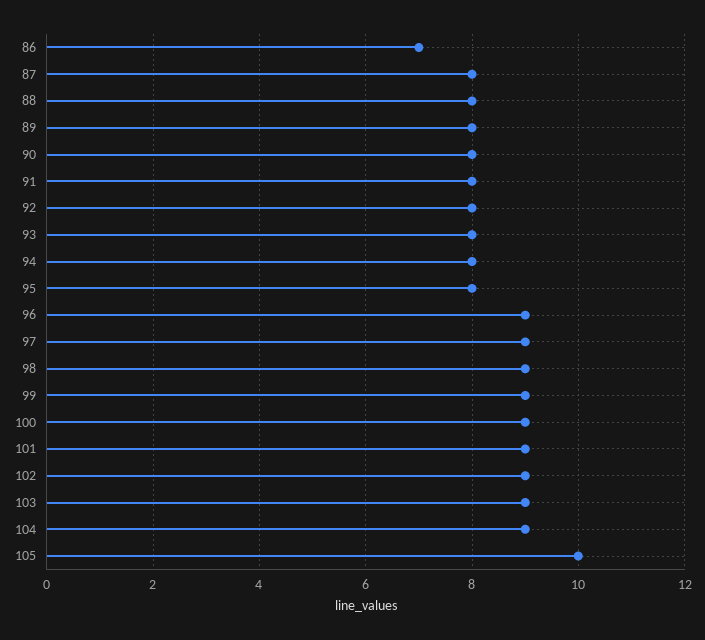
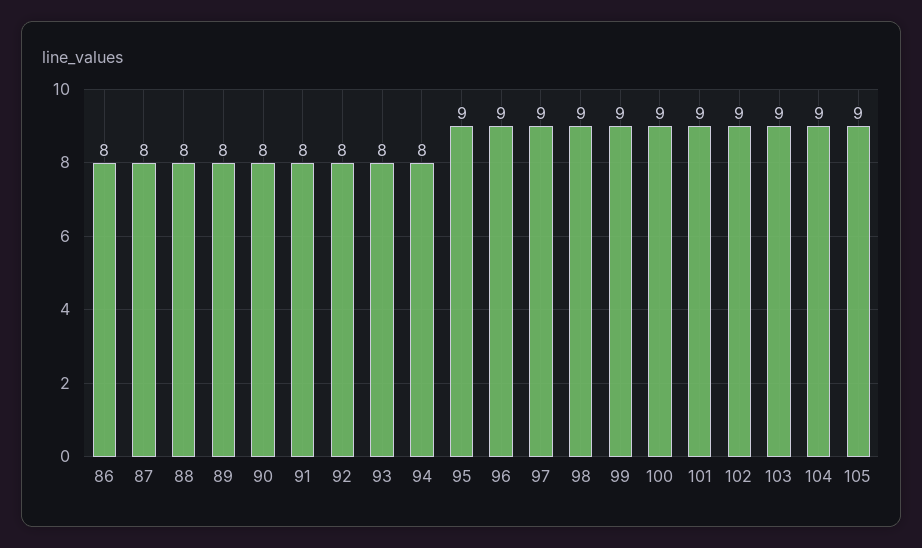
  {
-   "86": 7,
+   "86": 8,
    "87": 8,
    "88": 8,
    "89": 8,
    "90": 8,
    "91": 8,
    "92": 8,
    "93": 8,
    "94": 8,
-   "95": 8,
+   "95": 9,
    "96": 9,
    "97": 9,
    "98": 9,
    "99": 9,
    "100": 9,
    "101": 9,
    "102": 9,
    "103": 9,
    "104": 9,
-   "105": 10
+   "105": 9
  }

